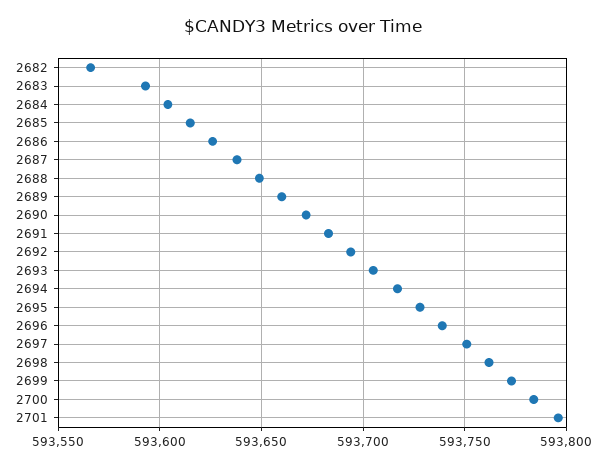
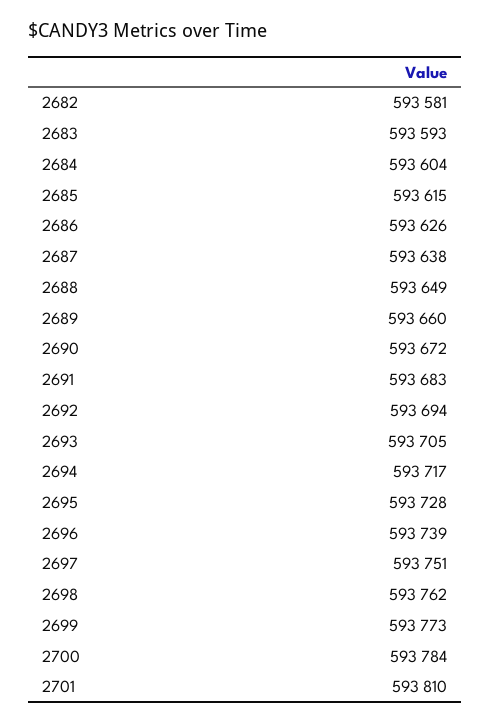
  {
-   "2682": 593565,
+   "2682": 593581,
    "2683": 593593,
    "2684": 593604,
    "2685": 593615,
    "2686": 593626,
    "2687": 593638,
    "2688": 593649,
    "2689": 593660,
    "2690": 593672,
    "2691": 593683,
    "2692": 593694,
    "2693": 593705,
    "2694": 593717,
    "2695": 593728,
    "2696": 593739,
    "2697": 593751,
    "2698": 593762,
    "2699": 593773,
    "2700": 593784,
-   "2701": 593795
+   "2701": 593810
  }

